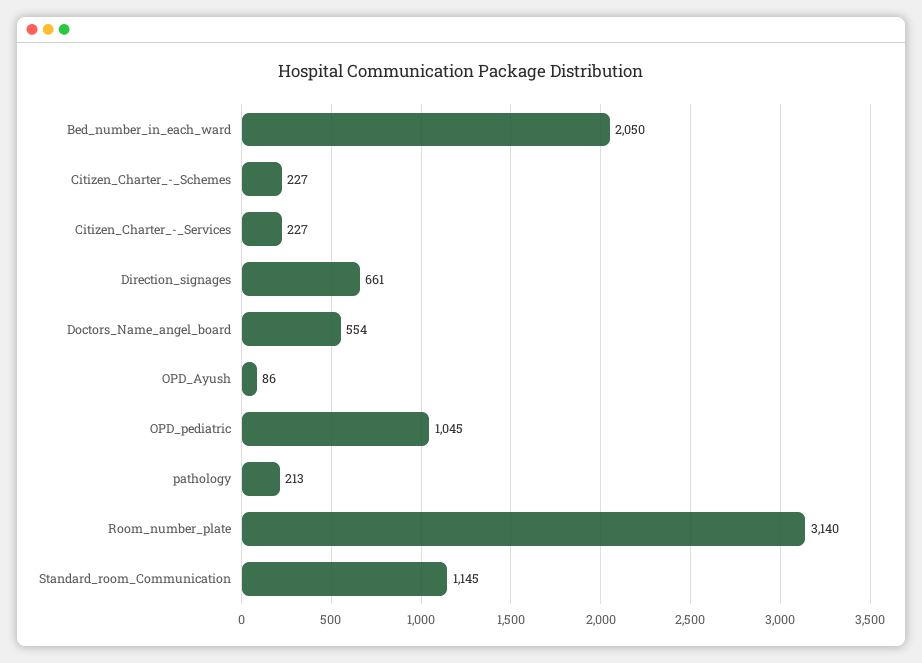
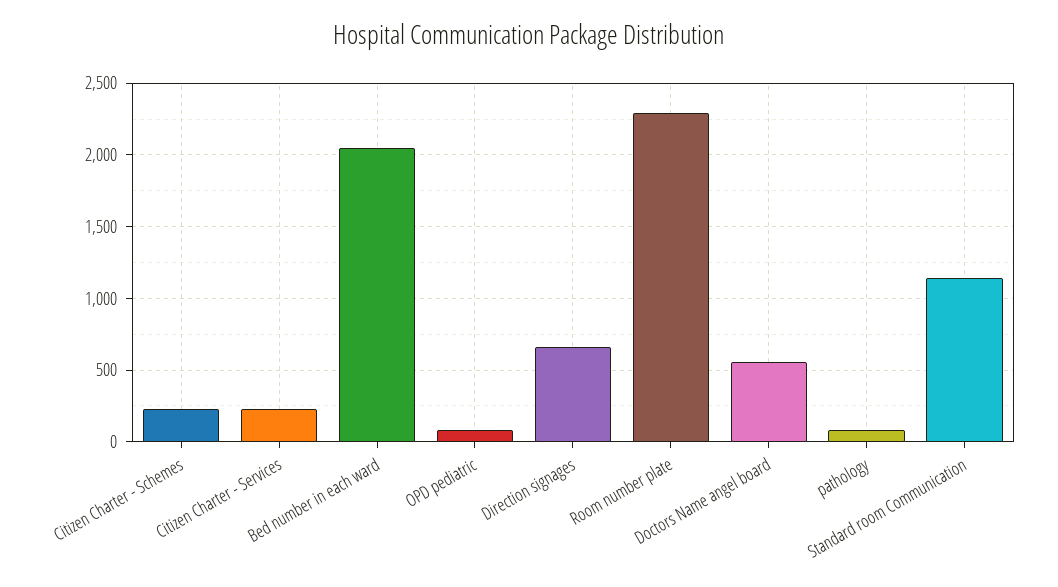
  {
    "Bed_number_in_each_ward": 2050,
    "Citizen_Charter_-_Schemes": 227,
    "Citizen_Charter_-_Services": 227,
    "Direction_signages": 661,
    "Doctors_Name_angel_board": 554,
-   "OPD_Ayush": 86,
-   "OPD_pediatric": 1045,
+   "OPD_pediatric": 100,
-   "pathology": 213,
+   "pathology": 100,
-   "Room_number_plate": 3140,
+   "Room_number_plate": 2300,
    "Standard_room_Communication": 1145
  }

